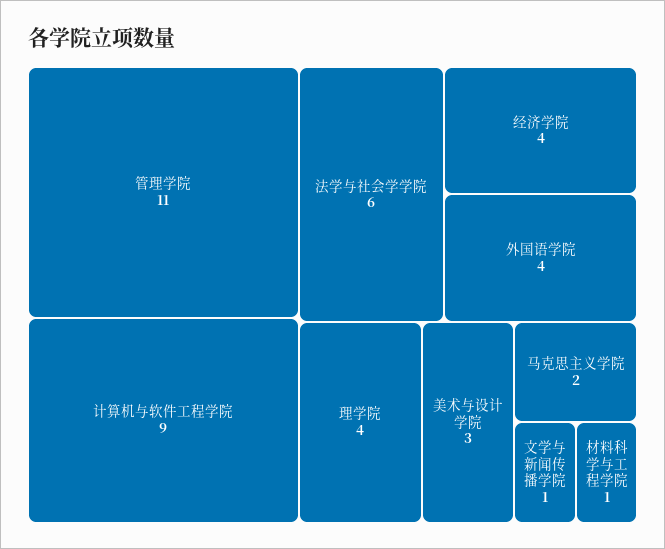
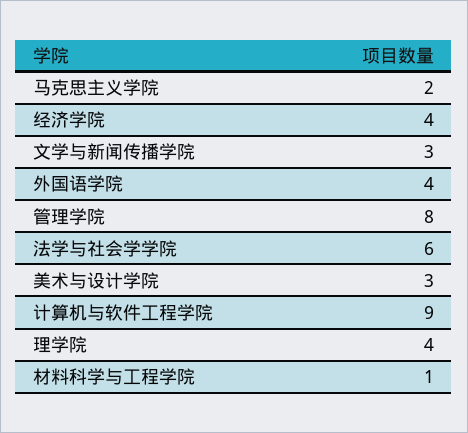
  {
-   "管理学院": 11,
+   "管理学院": 8,
    "计算机与软件工程学院": 9,
    "法学与社会学学院": 6,
    "经济学院": 4,
    "外国语学院": 4,
    "理学院": 4,
    "美术与设计学院": 3,
    "马克思主义学院": 2,
-   "文学与新闻传播学院": 1,
+   "文学与新闻传播学院": 3,
    "材料科学与工程学院": 1
  }

